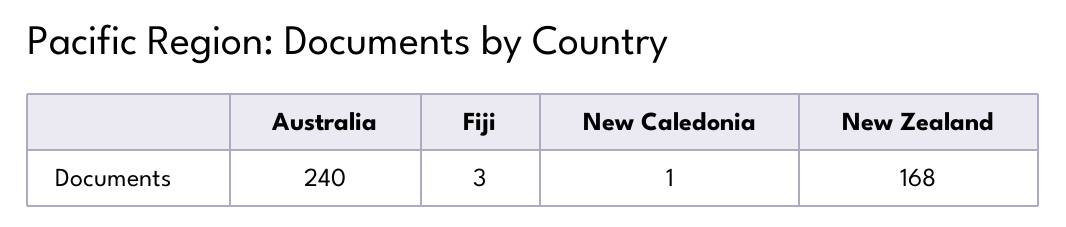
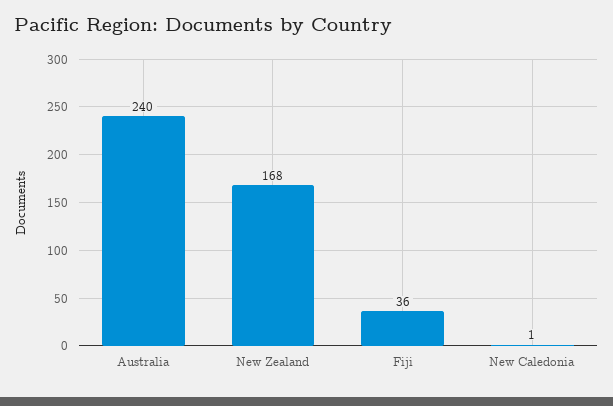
  {
    "Australia": 240,
-   "Fiji": 3,
+   "Fiji": 36,
    "New Caledonia": 1,
    "New Zealand": 168
  }

